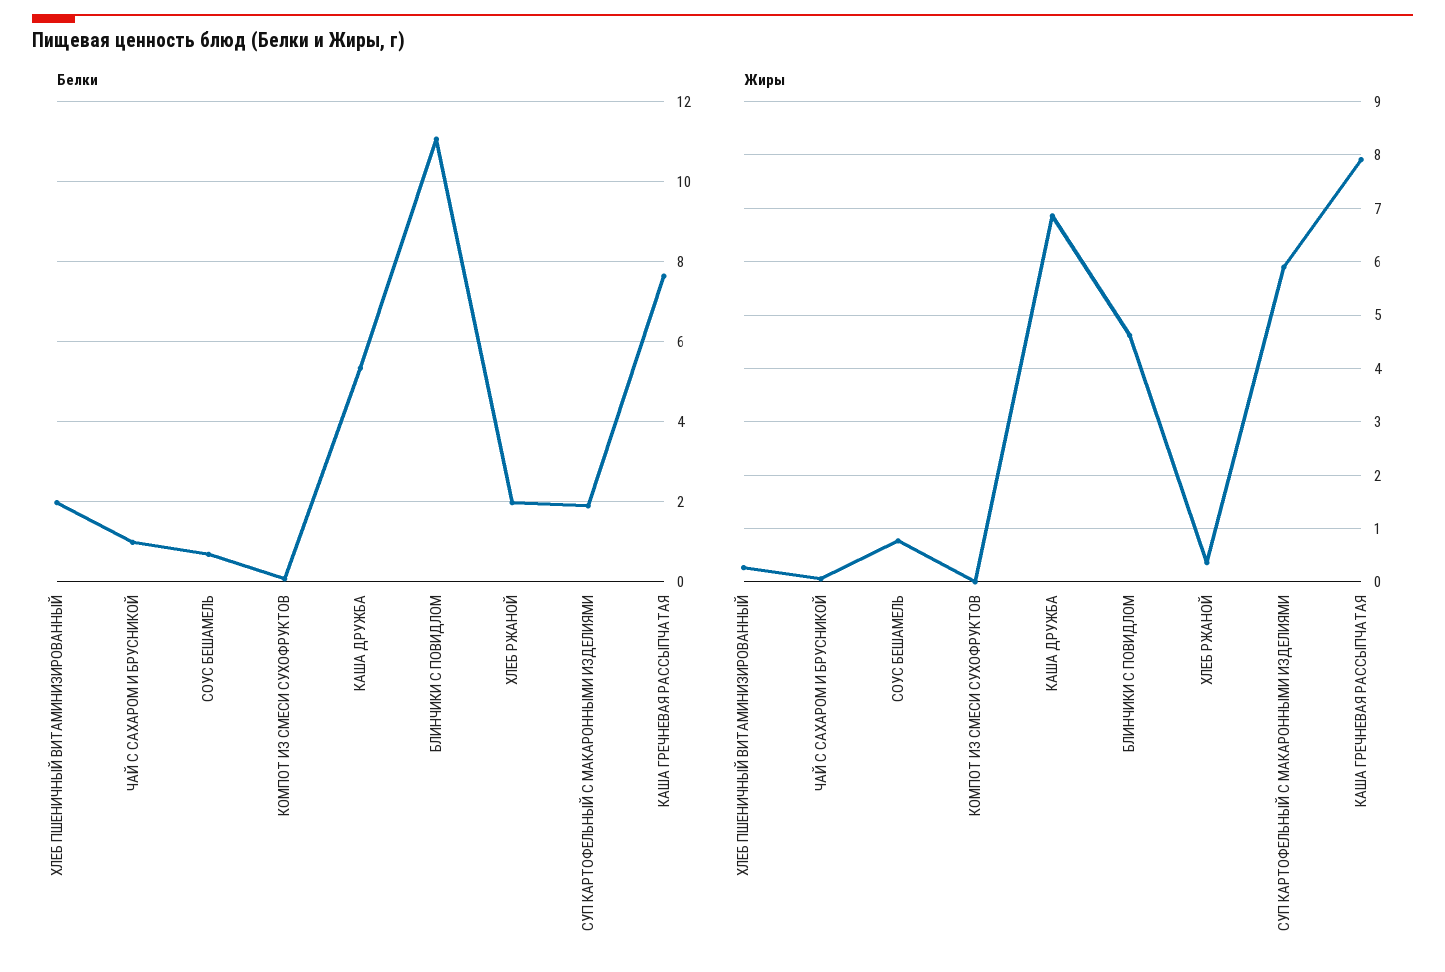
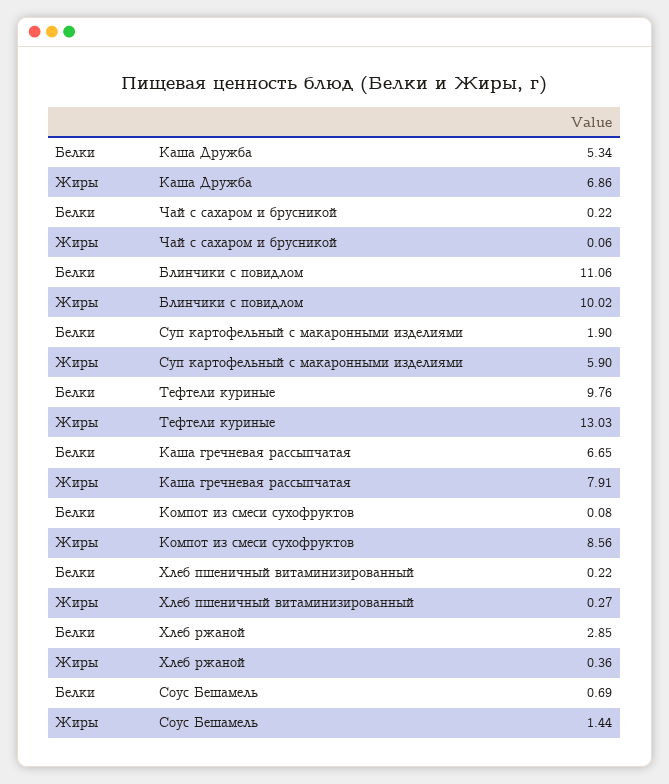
  {
    "Белки": {
-     "ХЛЕБ ПШЕНИЧНЫЙ ВИТАМИНИЗИРОВАННЫЙ": 2,
+     "ХЛЕБ ПШЕНИЧНЫЙ ВИТАМИНИЗИРОВАННЫЙ": 0.22,
-     "ЧАЙ С САХАРОМ И БРУСНИКОЙ": 1,
+     "ЧАЙ С САХАРОМ И БРУСНИКОЙ": 0.22,
      "СОУС БЕШАМЕЛЬ": 0.69,
      "КОМПОТ ИЗ СМЕСИ СУХОФРУКТОВ": 0.08,
      "КАША ДРУЖБА": 5.34,
      "БЛИНЧИКИ С ПОВИДЛОМ": 11.06,
-     "ХЛЕБ РЖАНОЙ": 2,
+     "ХЛЕБ РЖАНОЙ": 2.85,
      "СУП КАРТОФЕЛЬНЫЙ С МАКАРОННЫМИ ИЗДЕЛИЯМИ": 1.9,
-     "КАША ГРЕЧНЕВАЯ РАССЫПЧАТАЯ": 7.6
+     "КАША ГРЕЧНЕВАЯ РАССЫПЧАТАЯ": 6.65,
+     "Тефтели куриные": 9.76
    },
    "Жиры": {
      "ХЛЕБ ПШЕНИЧНЫЙ ВИТАМИНИЗИРОВАННЫЙ": 0.27,
      "ЧАЙ С САХАРОМ И БРУСНИКОЙ": 0.06,
-     "СОУС БЕШАМЕЛЬ": 0.8,
+     "СОУС БЕШАМЕЛЬ": 1.44,
-     "КОМПОТ ИЗ СМЕСИ СУХОФРУКТОВ": 0,
+     "КОМПОТ ИЗ СМЕСИ СУХОФРУКТОВ": 8.56,
      "КАША ДРУЖБА": 6.86,
-     "БЛИНЧИКИ С ПОВИДЛОМ": 4.6,
+     "БЛИНЧИКИ С ПОВИДЛОМ": 10.02,
      "ХЛЕБ РЖАНОЙ": 0.36,
      "СУП КАРТОФЕЛЬНЫЙ С МАКАРОННЫМИ ИЗДЕЛИЯМИ": 5.9,
-     "КАША ГРЕЧНЕВАЯ РАССЫПЧАТАЯ": 7.91
+     "КАША ГРЕЧНЕВАЯ РАССЫПЧАТАЯ": 7.91,
+     "Тефтели куриные": 13.03
    }
  }

